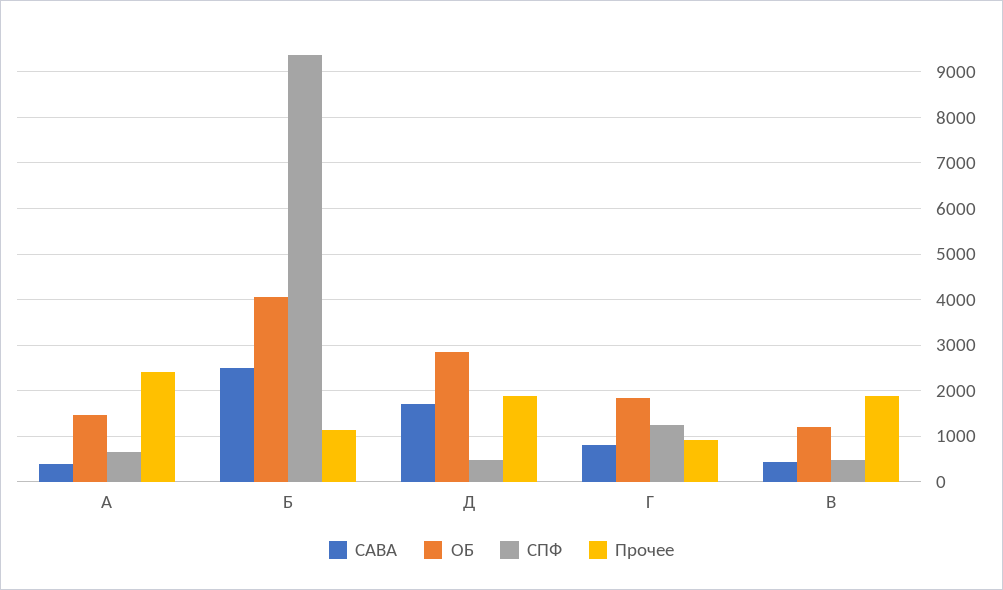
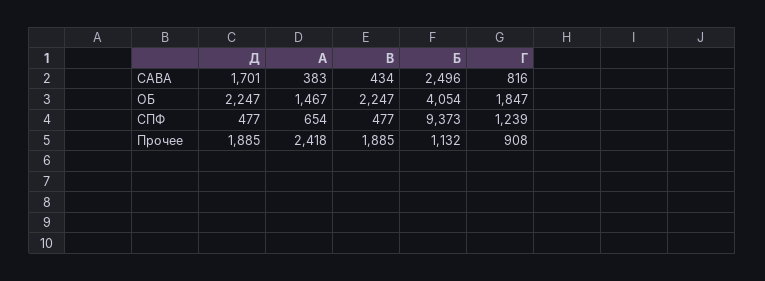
  {
    "САВА": {
      "А": 383,
      "Б": 2496,
      "Д": 1701,
      "Г": 816,
      "В": 434
    },
    "ОБ": {
      "А": 1467,
      "Б": 4054,
-     "Д": 2800,
+     "Д": 2247,
      "Г": 1847,
-     "В": 1200
+     "В": 2247
    },
    "СПФ": {
      "А": 654,
      "Б": 9373,
      "Д": 477,
      "Г": 1239,
      "В": 477
    },
    "Прочее": {
      "А": 2418,
      "Б": 1132,
      "Д": 1885,
      "Г": 908,
      "В": 1885
    }
  }

